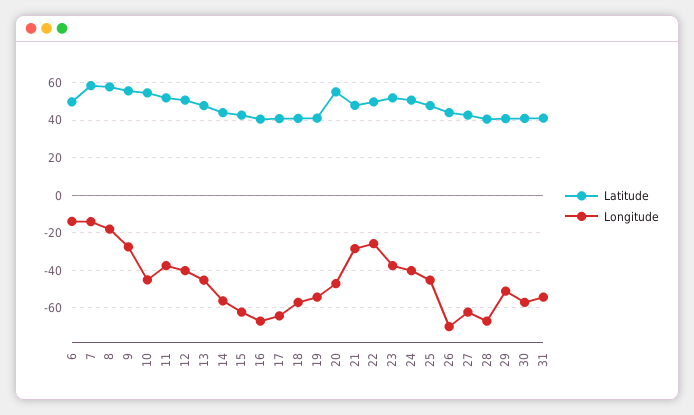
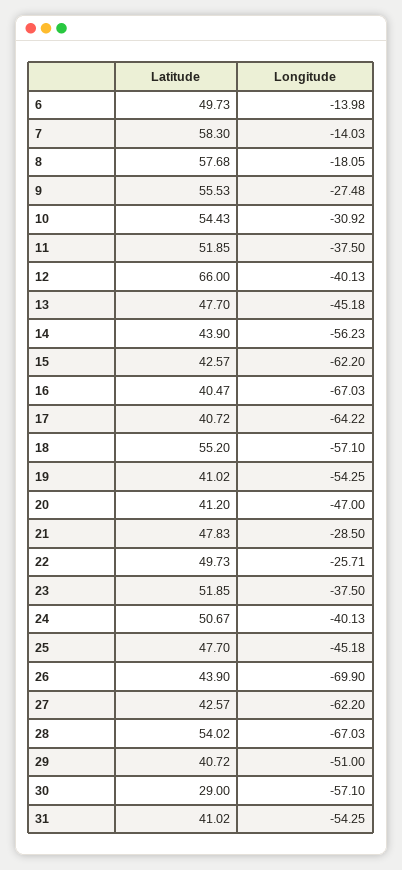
  {
    "Latitude": {
      "6": 49.73,
      "7": 58.3,
      "8": 57.68,
      "9": 55.53,
      "10": 54.43,
      "11": 51.85,
-     "12": 50,
+     "12": 66,
      "13": 47.7,
      "14": 43.9,
      "15": 42.57,
      "16": 40.47,
      "17": 40.72,
-     "18": 40,
+     "18": 55.2,
      "19": 41.02,
-     "20": 55,
+     "20": 41.2,
      "21": 47.83,
      "22": 49.73,
      "23": 51.85,
      "24": 50.67,
      "25": 47.7,
      "26": 43.9,
      "27": 42.57,
-     "28": 40,
+     "28": 54.02,
      "29": 40.72,
-     "30": 40,
+     "30": 29,
      "31": 41.02
    },
    "Longitude": {
      "6": -13.98,
      "7": -14.03,
      "8": -18.05,
      "9": -27.48,
-     "10": -45,
+     "10": -30.92,
      "11": -37.5,
      "12": -40.13,
      "13": -45.18,
      "14": -56.23,
      "15": -62.2,
      "16": -67.03,
      "17": -64.22,
      "18": -57.1,
      "19": -54.25,
      "20": -47,
      "21": -28.5,
      "22": -25.71,
      "23": -37.5,
      "24": -40.13,
      "25": -45.18,
      "26": -69.9,
      "27": -62.2,
      "28": -67.03,
      "29": -51,
      "30": -57.1,
      "31": -54.25
    }
  }

